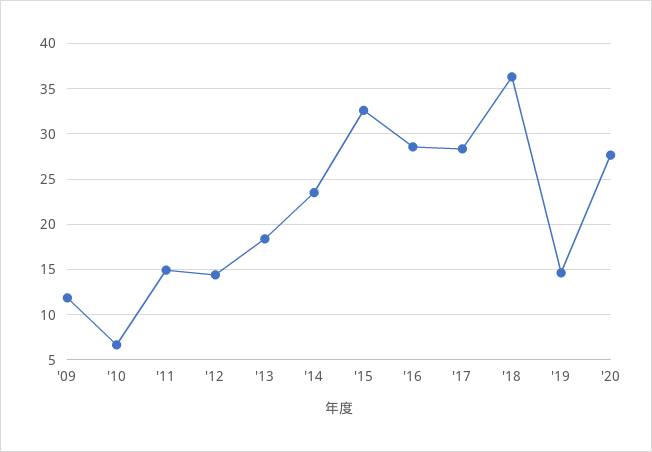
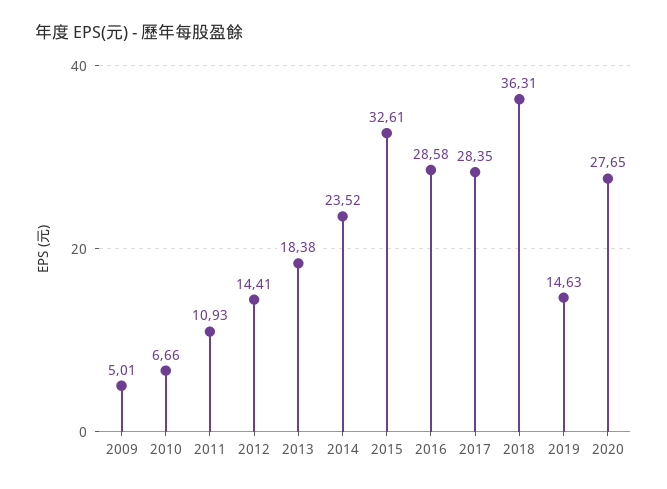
  {
-   "'09": 12,
+   "'09": 5.01,
    "'10": 6.66,
-   "'11": 15,
+   "'11": 10.93,
    "'12": 14.41,
    "'13": 18.38,
    "'14": 23.52,
    "'15": 32.61,
    "'16": 28.58,
    "'17": 28.35,
    "'18": 36.31,
    "'19": 14.63,
    "'20": 27.65
  }

